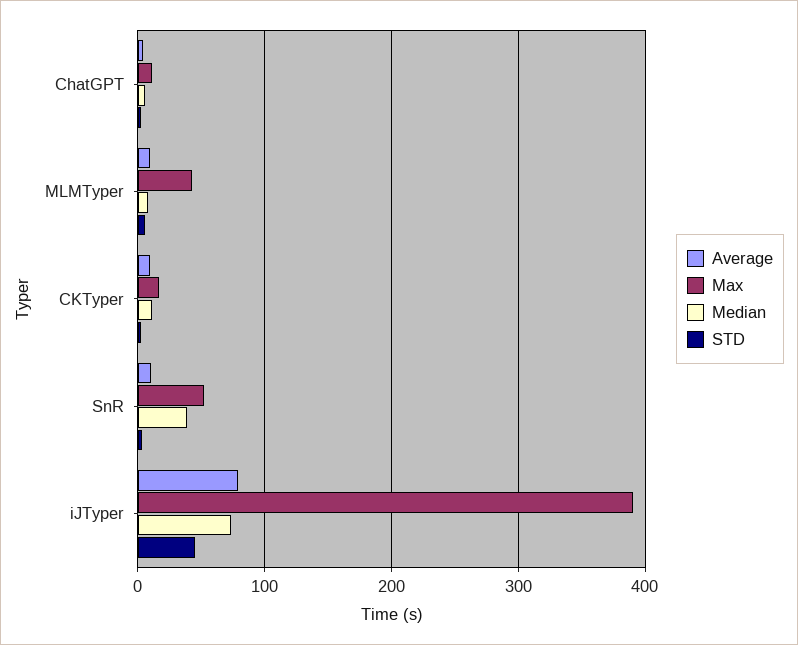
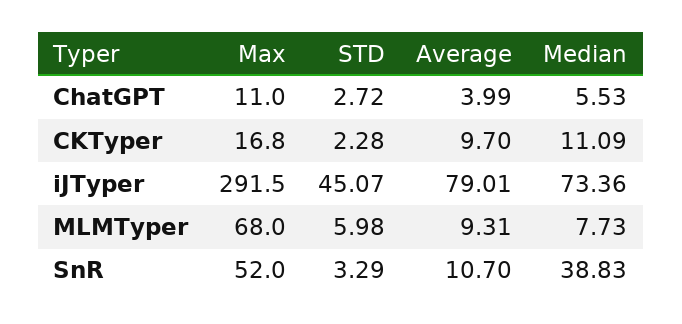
  {
    "Average": {
      "ChatGPT": 3.99,
      "MLMTyper": 9.31,
      "CKTyper": 9.7,
      "SnR": 10.7,
      "iJTyper": 79.01
    },
    "Max": {
      "ChatGPT": 11,
-     "MLMTyper": 40,
+     "MLMTyper": 68,
      "CKTyper": 16.8,
      "SnR": 52,
-     "iJTyper": 390
+     "iJTyper": 291.5
    },
    "Median": {
      "ChatGPT": 5.53,
      "MLMTyper": 7.73,
      "CKTyper": 11.09,
      "SnR": 38.83,
      "iJTyper": 73.36
    },
    "STD": {
      "ChatGPT": 2.72,
      "MLMTyper": 5.98,
      "CKTyper": 2.28,
      "SnR": 3.29,
      "iJTyper": 45.07
    }
  }

